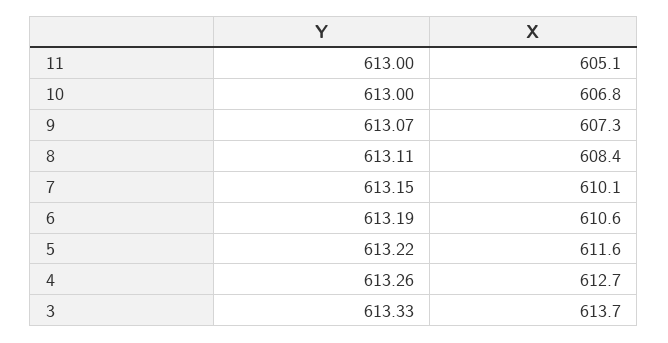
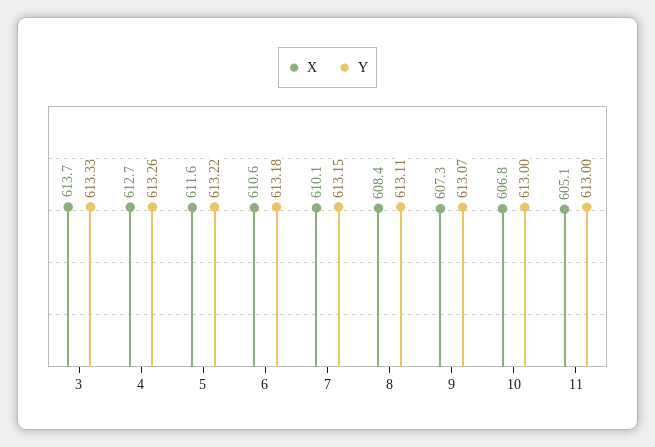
  {
    "Y": {
      "11": 613,
      "10": 613,
      "9": 613.07,
      "8": 613.11,
      "7": 613.15,
-     "6": 613.19,
+     "6": 613.18,
      "5": 613.22,
      "4": 613.26,
      "3": 613.33
    },
    "X": {
      "11": 605.1,
      "10": 606.8,
      "9": 607.3,
      "8": 608.4,
      "7": 610.1,
      "6": 610.6,
      "5": 611.6,
      "4": 612.7,
      "3": 613.7
    }
  }

